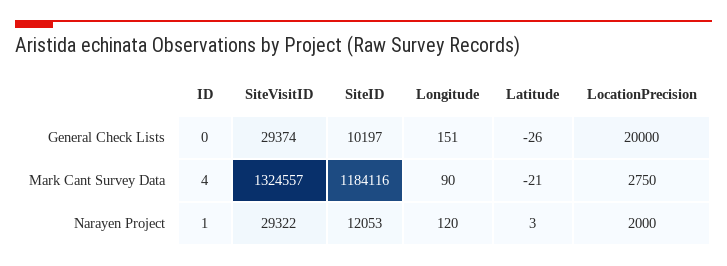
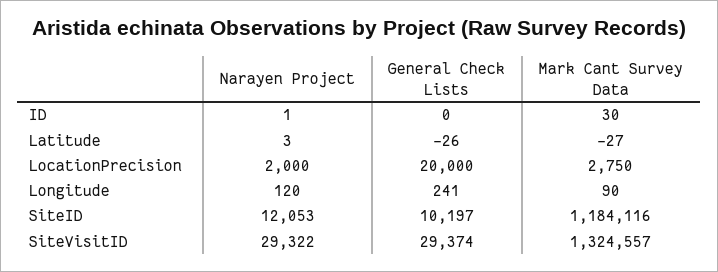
  {
    "ID": {
      "General Check Lists": 0,
-     "Mark Cant Survey Data": 4,
+     "Mark Cant Survey Data": 30,
      "Narayen Project": 1
    },
    "SiteVisitID": {
      "General Check Lists": 29374,
      "Mark Cant Survey Data": 1324557,
      "Narayen Project": 29322
    },
    "SiteID": {
      "General Check Lists": 10197,
      "Mark Cant Survey Data": 1184116,
      "Narayen Project": 12053
    },
    "Longitude": {
-     "General Check Lists": 151,
+     "General Check Lists": 241,
      "Mark Cant Survey Data": 90,
      "Narayen Project": 120
    },
    "Latitude": {
      "General Check Lists": -26,
-     "Mark Cant Survey Data": -21,
+     "Mark Cant Survey Data": -27,
      "Narayen Project": 3
    },
    "LocationPrecision": {
      "General Check Lists": 20000,
      "Mark Cant Survey Data": 2750,
      "Narayen Project": 2000
    }
  }

